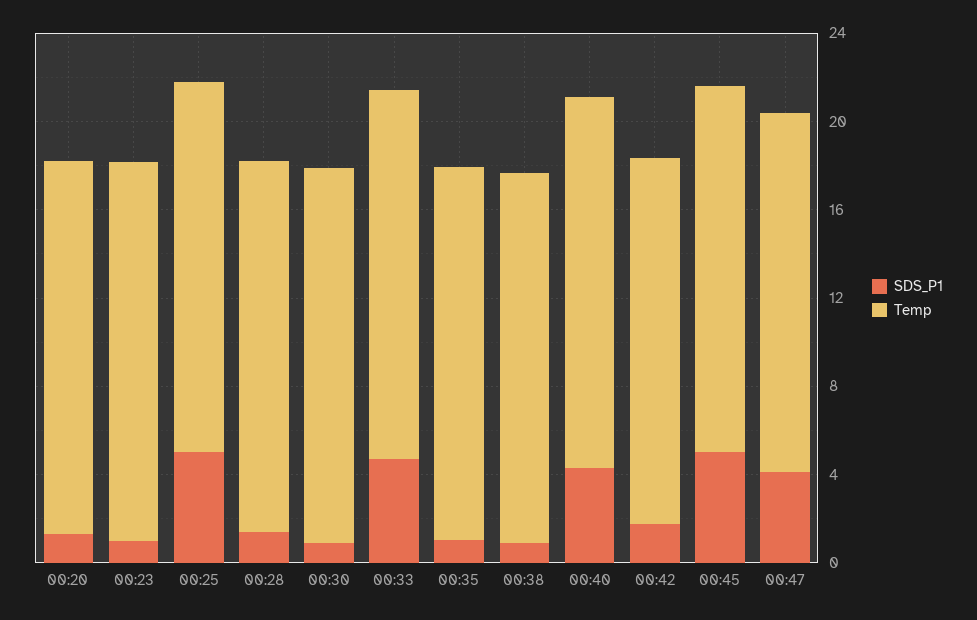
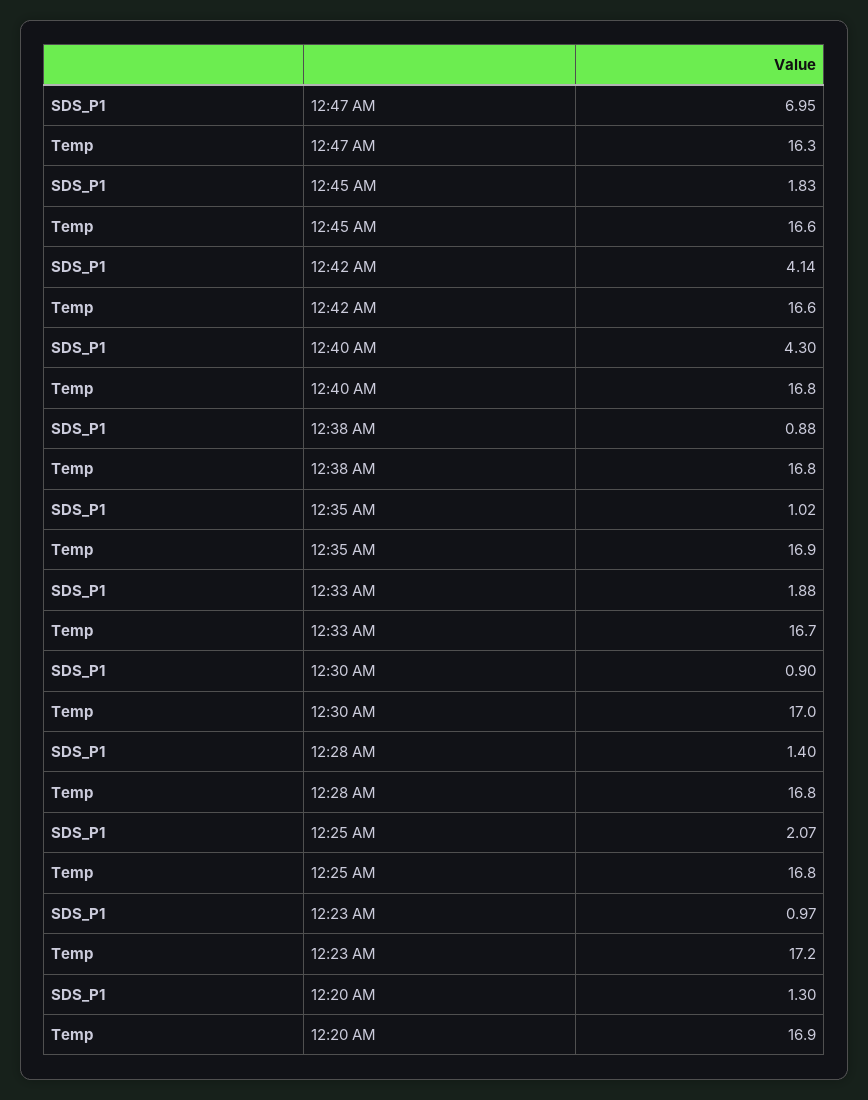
  {
    "SDS_P1": {
      "00:20": 1.3,
      "00:23": 0.97,
-     "00:25": 5,
+     "00:25": 2.07,
      "00:28": 1.4,
      "00:30": 0.9,
-     "00:33": 5,
+     "00:33": 1.88,
      "00:35": 1.02,
      "00:38": 0.88,
      "00:40": 4.3,
-     "00:42": 2,
+     "00:42": 4.14,
-     "00:45": 5,
+     "00:45": 1.83,
-     "00:47": 4
+     "00:47": 6.95
    },
    "Temp": {
      "00:20": 16.9,
      "00:23": 17.2,
      "00:25": 16.8,
      "00:28": 16.8,
      "00:30": 17,
      "00:33": 16.7,
      "00:35": 16.9,
      "00:38": 16.8,
      "00:40": 16.8,
      "00:42": 16.6,
      "00:45": 16.6,
      "00:47": 16.3
    }
  }

